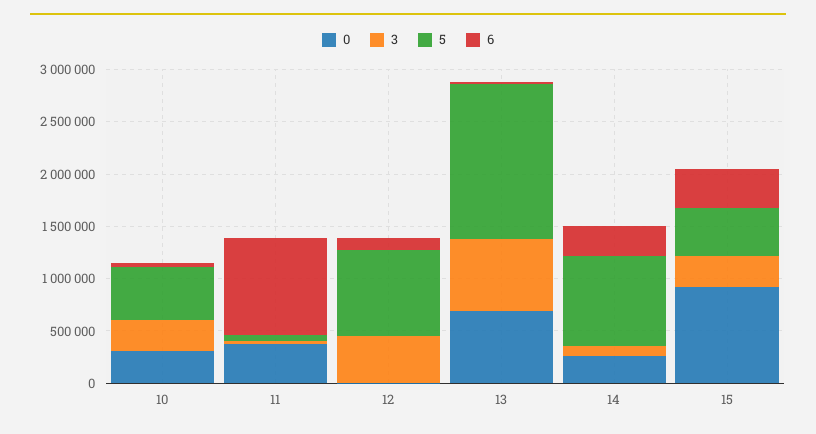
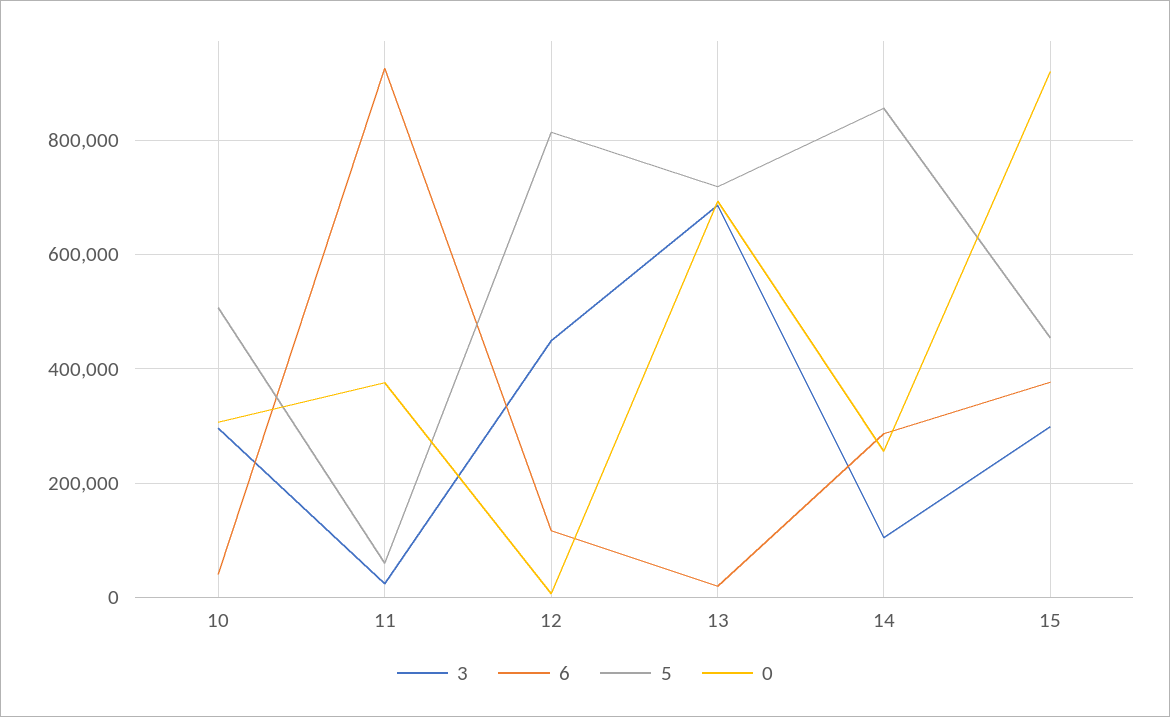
  {
    "0": {
      "10": 300000,
      "11": 380000,
      "12": 0,
      "13": 700000,
      "14": 260000,
      "15": 920000
    },
    "3": {
      "10": 300000,
      "11": 20000,
      "12": 440000,
      "13": 680000,
      "14": 100000,
      "15": 300000
    },
    "5": {
      "10": 500000,
      "11": 60000,
      "12": 820000,
-     "13": 1500000,
+     "13": 720000,
      "14": 860000,
      "15": 460000
    },
    "6": {
      "10": 40000,
      "11": 920000,
      "12": 120000,
      "13": 20000,
      "14": 280000,
      "15": 380000
    }
  }

